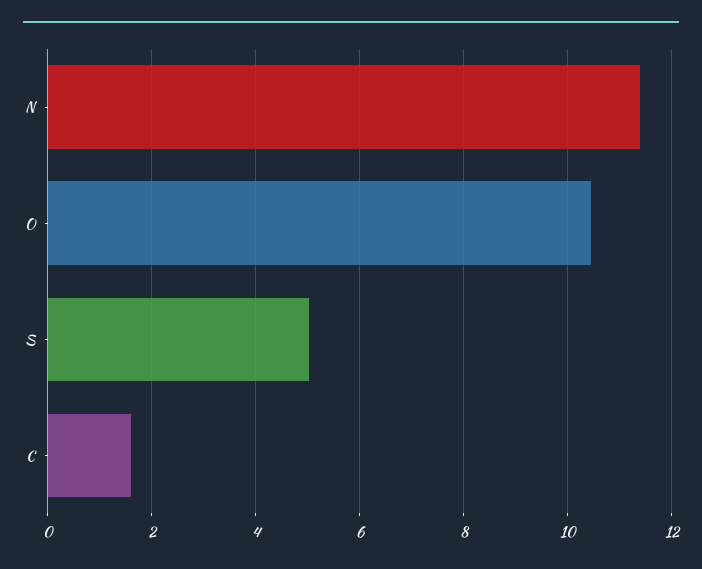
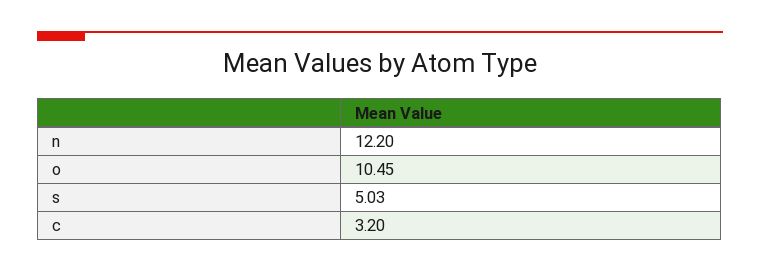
  {
-   "N": 11.4,
+   "N": 12.2,
    "O": 10.45,
    "S": 5.03,
-   "C": 1.6
+   "C": 3.2
  }

